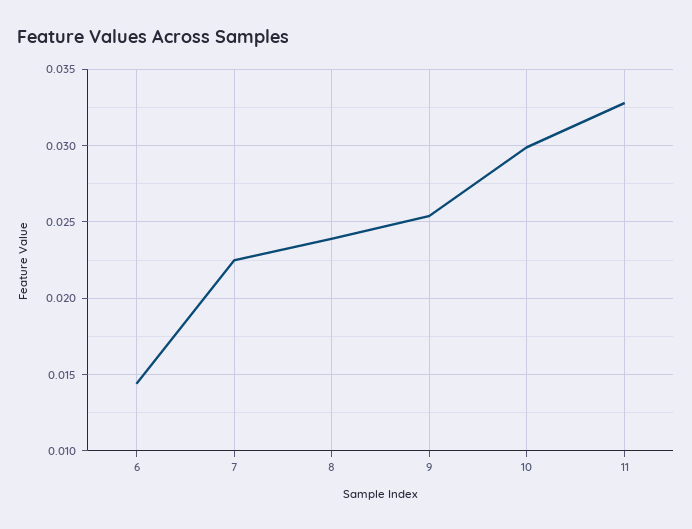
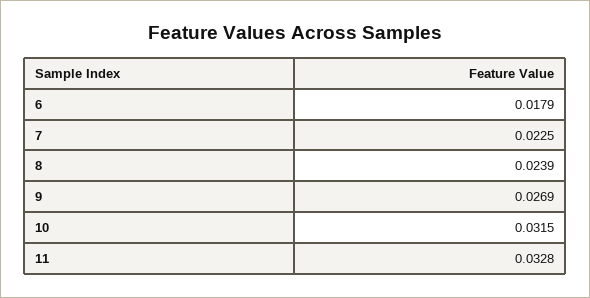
  {
-   "6": 0.0145,
+   "6": 0.0179,
    "7": 0.0225,
    "8": 0.0239,
-   "9": 0.0255,
+   "9": 0.0269,
-   "10": 0.03,
+   "10": 0.0315,
    "11": 0.0328
  }

